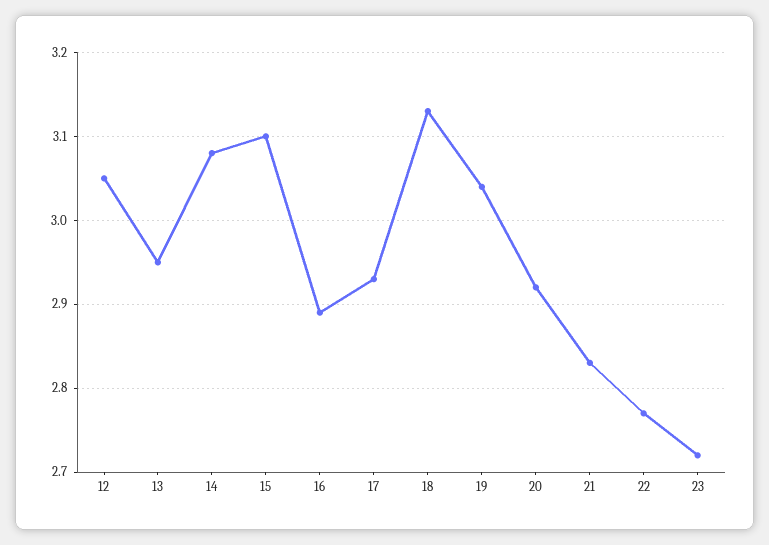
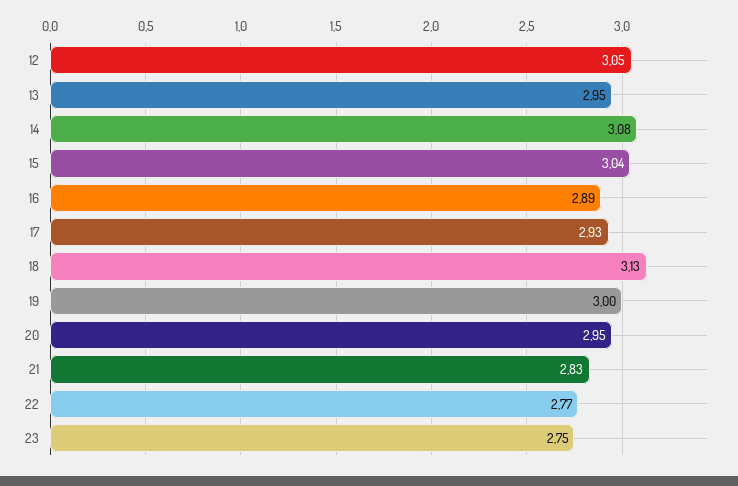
  {
    "12": 3.05,
    "13": 2.95,
    "14": 3.08,
-   "15": 3.1,
+   "15": 3.04,
    "16": 2.89,
    "17": 2.93,
    "18": 3.13,
-   "19": 3.04,
+   "19": 3,
-   "20": 2.92,
+   "20": 2.95,
    "21": 2.83,
    "22": 2.77,
-   "23": 2.72
+   "23": 2.75
  }

